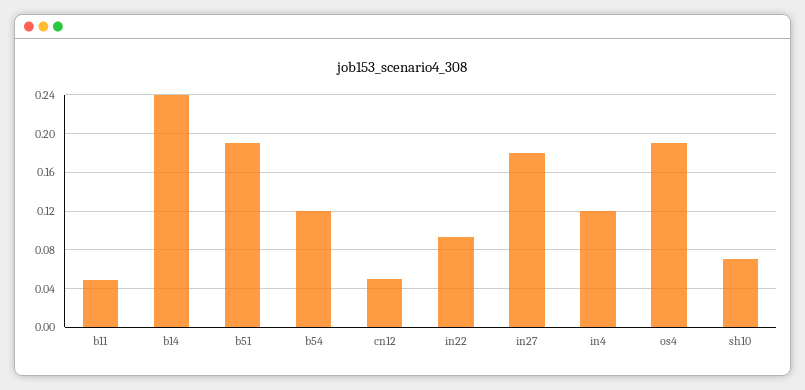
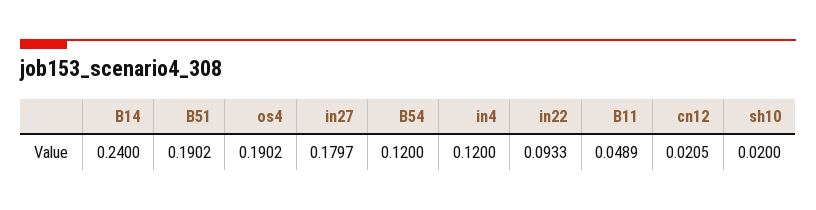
  {
    "b11": 0.0489,
    "b14": 0.24,
    "b51": 0.1902,
    "b54": 0.12,
-   "cn12": 0.05,
+   "cn12": 0.0205,
    "in22": 0.0933,
    "in27": 0.1797,
    "in4": 0.12,
    "os4": 0.1902,
-   "sh10": 0.07
+   "sh10": 0.02
  }

